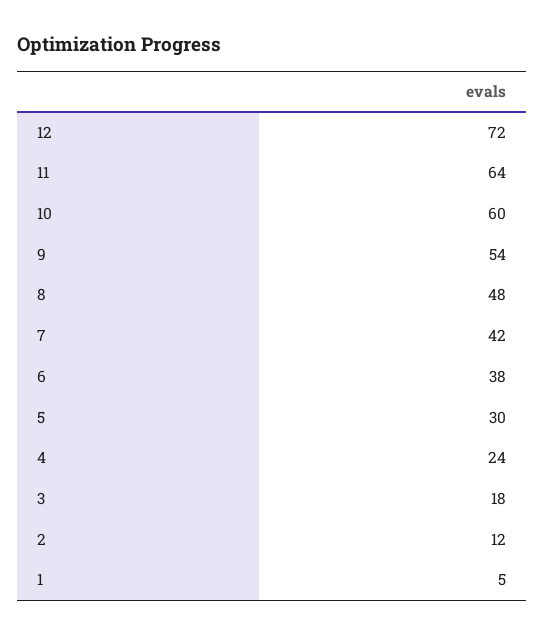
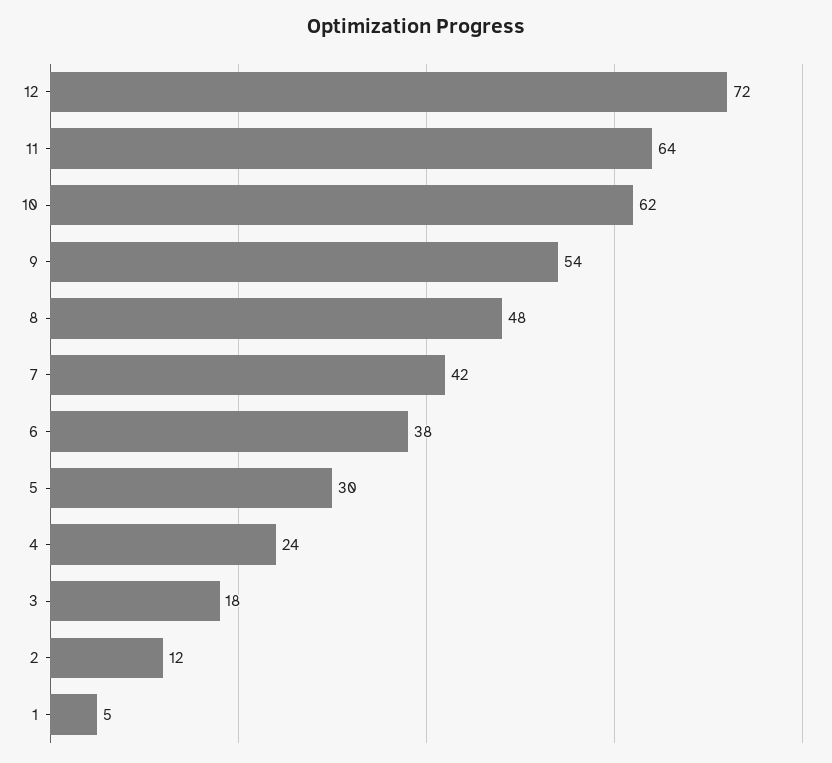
  {
    "12": 72,
    "11": 64,
-   "10": 60,
+   "10": 62,
    "9": 54,
    "8": 48,
    "7": 42,
    "6": 38,
    "5": 30,
    "4": 24,
    "3": 18,
    "2": 12,
    "1": 5
  }

